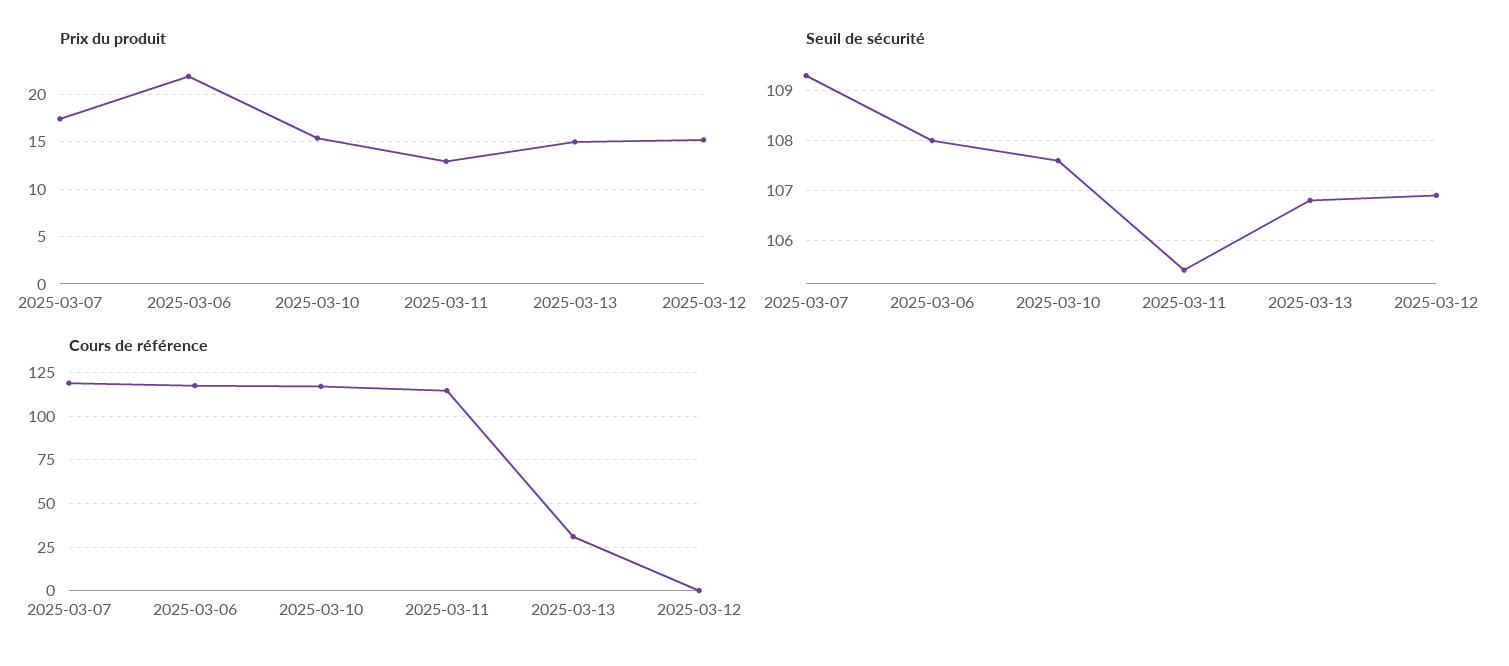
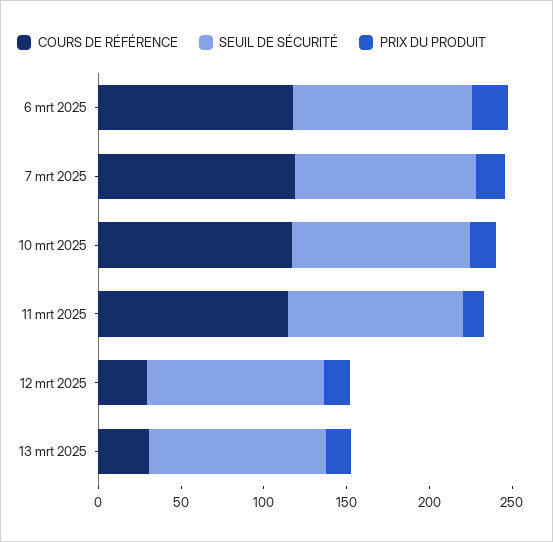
  {
    "Prix du produit": {
      "2025-03-07": 17,
      "2025-03-06": 22,
      "2025-03-10": 15,
      "2025-03-11": 13,
      "2025-03-13": 15,
      "2025-03-12": 15
    },
    "Seuil de sécurité": {
      "2025-03-07": 109.5,
      "2025-03-06": 108,
      "2025-03-10": 107.5,
      "2025-03-11": 105.5,
      "2025-03-13": 107,
      "2025-03-12": 107
    },
    "Cours de référence": {
      "2025-03-07": 120,
      "2025-03-06": 115,
      "2025-03-10": 115,
      "2025-03-11": 115,
      "2025-03-13": 30,
-     "2025-03-12": 0
+     "2025-03-12": 30
    }
  }

